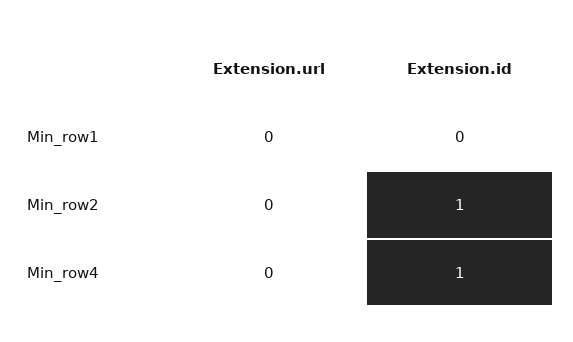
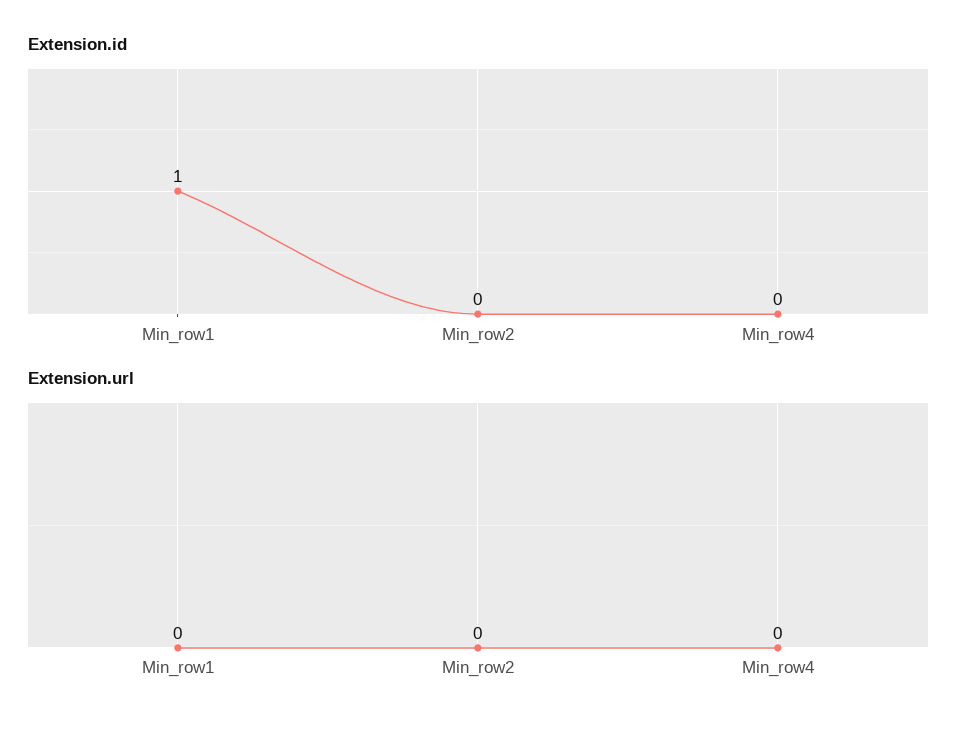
  {
    "Extension.url": {
      "Min_row1": 0,
      "Min_row2": 0,
      "Min_row4": 0
    },
    "Extension.id": {
-     "Min_row1": 0,
+     "Min_row1": 1,
-     "Min_row2": 1,
+     "Min_row2": 0,
-     "Min_row4": 1
+     "Min_row4": 0
    }
  }

